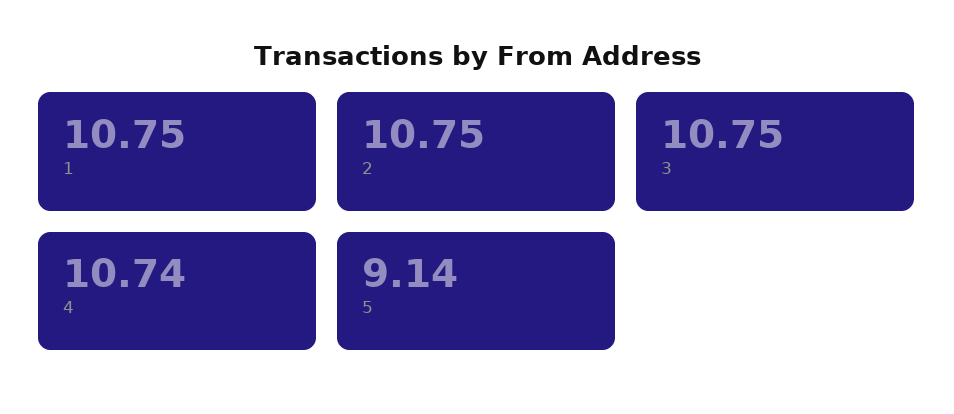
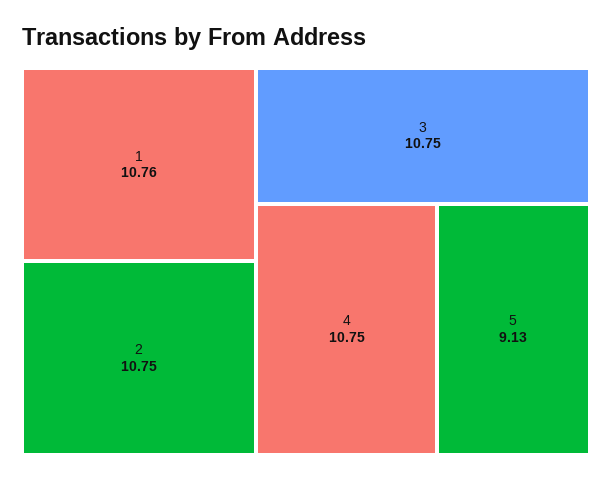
  {
-   "1": 10.75,
+   "1": 10.76,
    "2": 10.75,
    "3": 10.75,
-   "4": 10.74,
+   "4": 10.75,
-   "5": 9.14
+   "5": 9.13
  }

